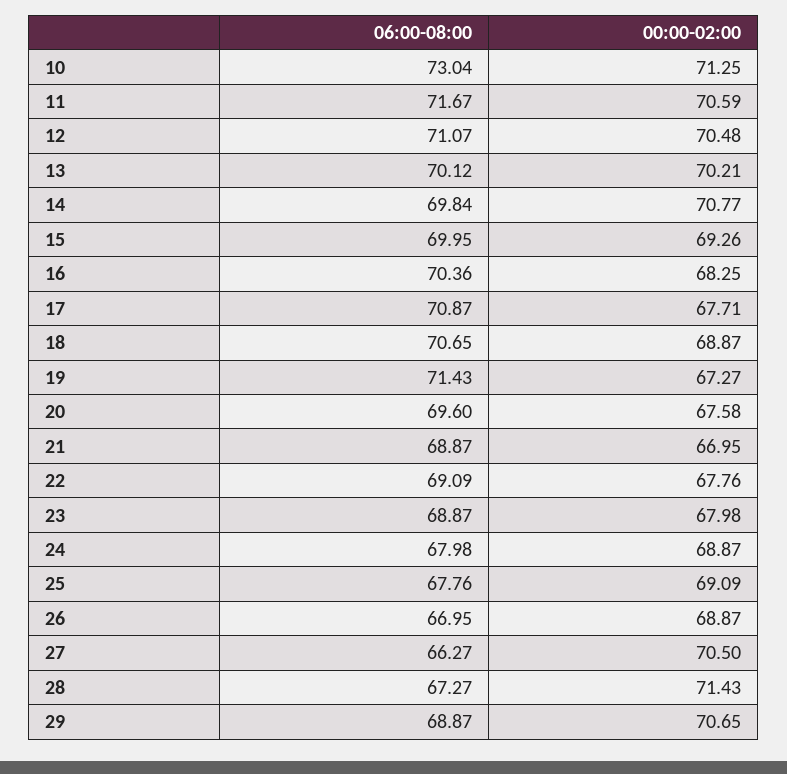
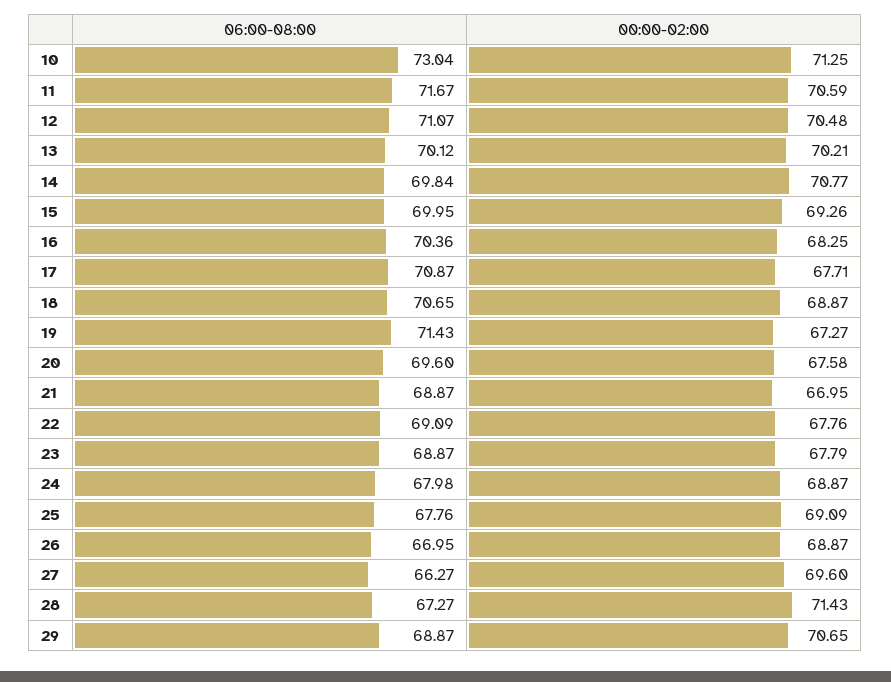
  {
    "06:00-08:00": {
      "10": 73.04,
      "11": 71.67,
      "12": 71.07,
      "13": 70.12,
      "14": 69.84,
      "15": 69.95,
      "16": 70.36,
      "17": 70.87,
      "18": 70.65,
      "19": 71.43,
      "20": 69.6,
      "21": 68.87,
      "22": 69.09,
      "23": 68.87,
      "24": 67.98,
      "25": 67.76,
      "26": 66.95,
      "27": 66.27,
      "28": 67.27,
      "29": 68.87
    },
    "00:00-02:00": {
      "10": 71.25,
      "11": 70.59,
      "12": 70.48,
      "13": 70.21,
      "14": 70.77,
      "15": 69.26,
      "16": 68.25,
      "17": 67.71,
      "18": 68.87,
      "19": 67.27,
      "20": 67.58,
      "21": 66.95,
      "22": 67.76,
-     "23": 67.98,
+     "23": 67.79,
      "24": 68.87,
      "25": 69.09,
      "26": 68.87,
-     "27": 70.5,
+     "27": 69.6,
      "28": 71.43,
      "29": 70.65
    }
  }

